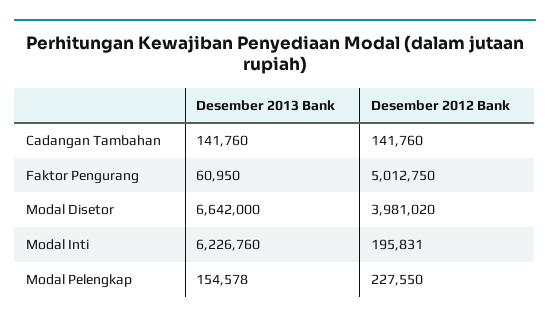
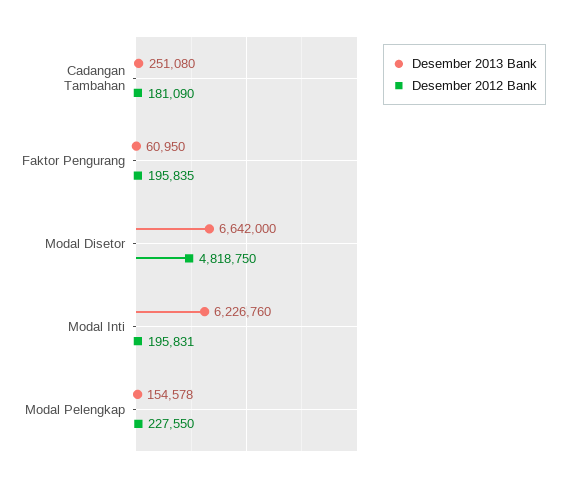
  {
    "Desember 2013 Bank": {
-     "Cadangan Tambahan": 141760,
+     "Cadangan Tambahan": 251080,
      "Faktor Pengurang": 60950,
      "Modal Disetor": 6642000,
      "Modal Inti": 6226760,
      "Modal Pelengkap": 154578
    },
    "Desember 2012 Bank": {
-     "Cadangan Tambahan": 141760,
+     "Cadangan Tambahan": 181090,
-     "Faktor Pengurang": 5012750,
+     "Faktor Pengurang": 195835,
-     "Modal Disetor": 3981020,
+     "Modal Disetor": 4818750,
      "Modal Inti": 195831,
      "Modal Pelengkap": 227550
    }
  }

